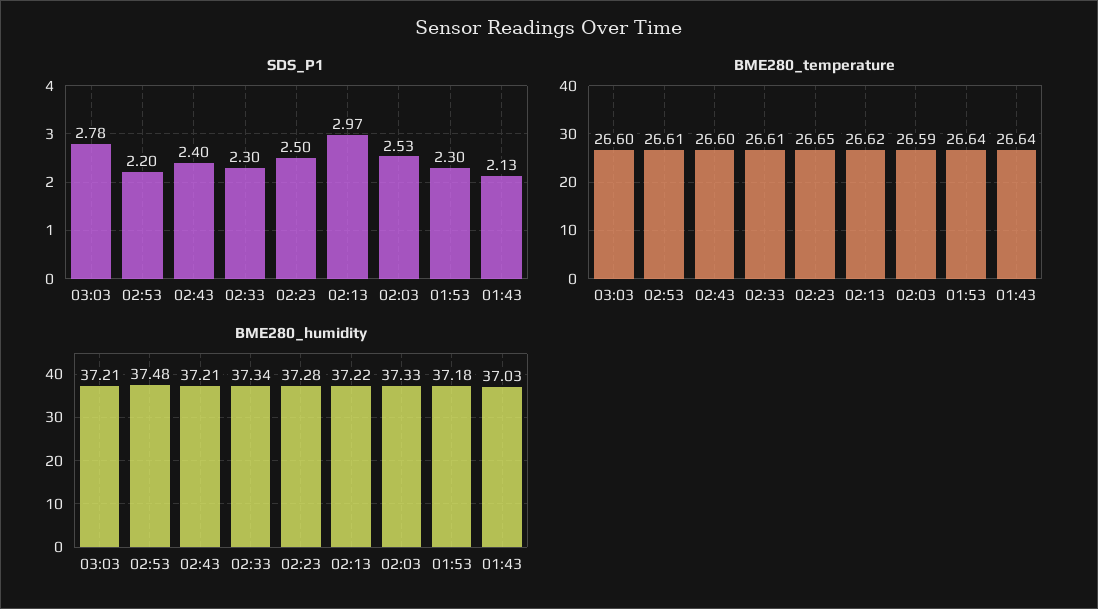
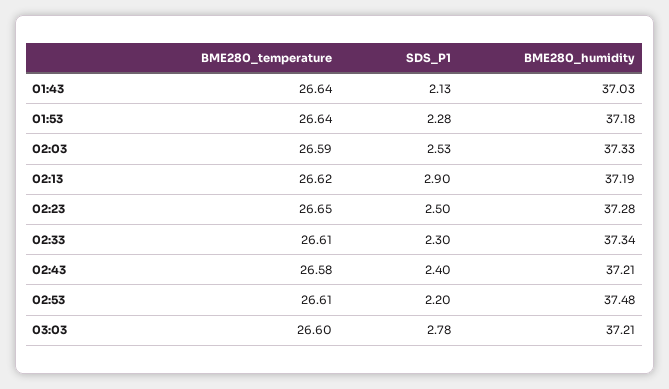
  {
    "SDS_P1": {
      "03:03": 2.78,
      "02:53": 2.2,
      "02:43": 2.4,
      "02:33": 2.3,
      "02:23": 2.5,
-     "02:13": 2.97,
+     "02:13": 2.9,
      "02:03": 2.53,
-     "01:53": 2.3,
+     "01:53": 2.28,
      "01:43": 2.13
    },
    "BME280_temperature": {
      "03:03": 26.6,
      "02:53": 26.61,
-     "02:43": 26.6,
+     "02:43": 26.58,
      "02:33": 26.61,
      "02:23": 26.65,
      "02:13": 26.62,
      "02:03": 26.59,
      "01:53": 26.64,
      "01:43": 26.64
    },
    "BME280_humidity": {
      "03:03": 37.21,
      "02:53": 37.48,
      "02:43": 37.21,
      "02:33": 37.34,
      "02:23": 37.28,
-     "02:13": 37.22,
+     "02:13": 37.19,
      "02:03": 37.33,
      "01:53": 37.18,
      "01:43": 37.03
    }
  }

